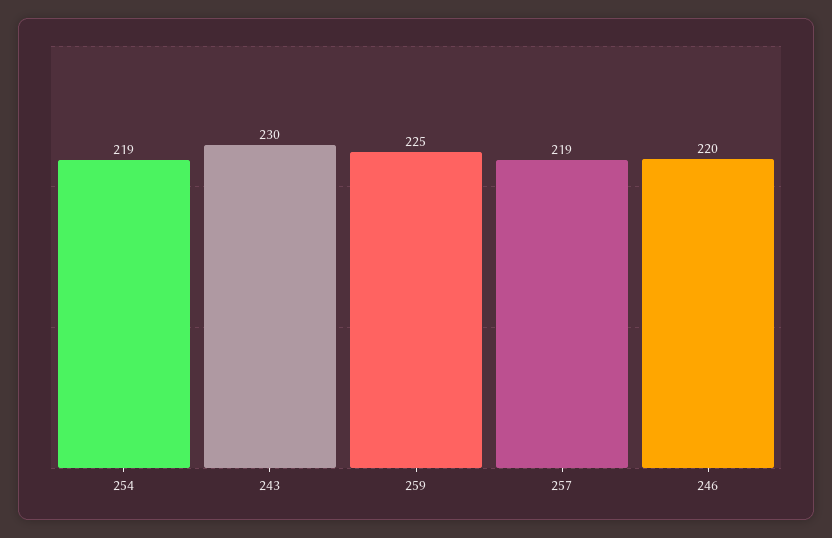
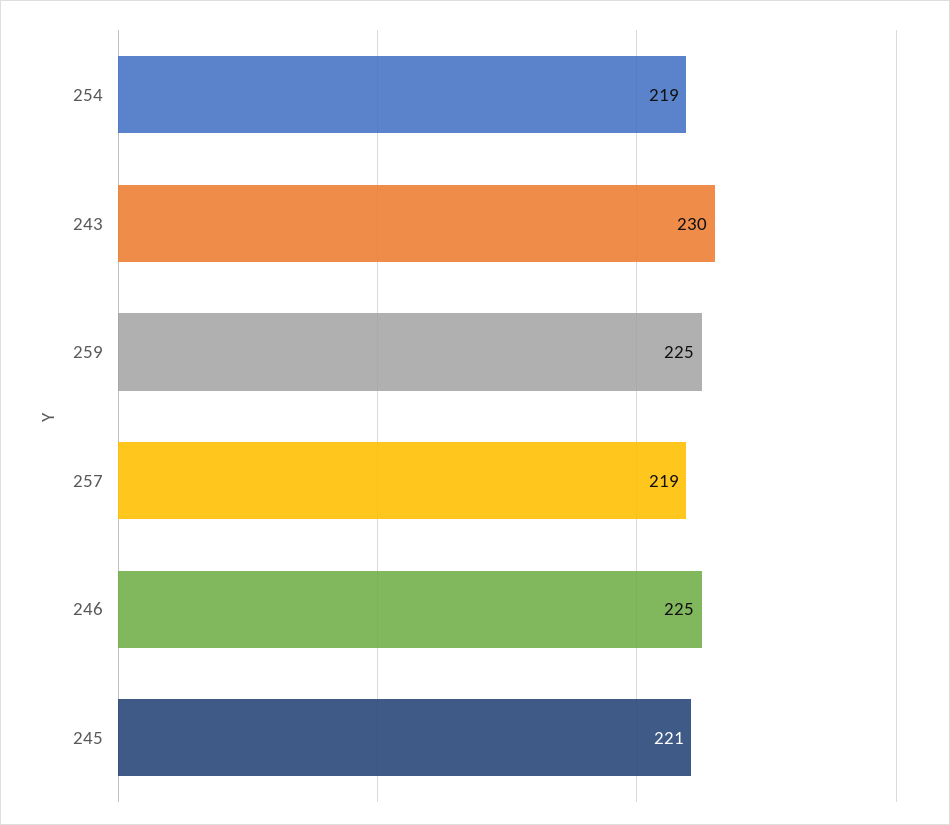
  {
    "254": 219,
    "243": 230,
    "259": 225,
    "257": 219,
-   "246": 220
+   "246": 225,
+   "245": 221
  }

